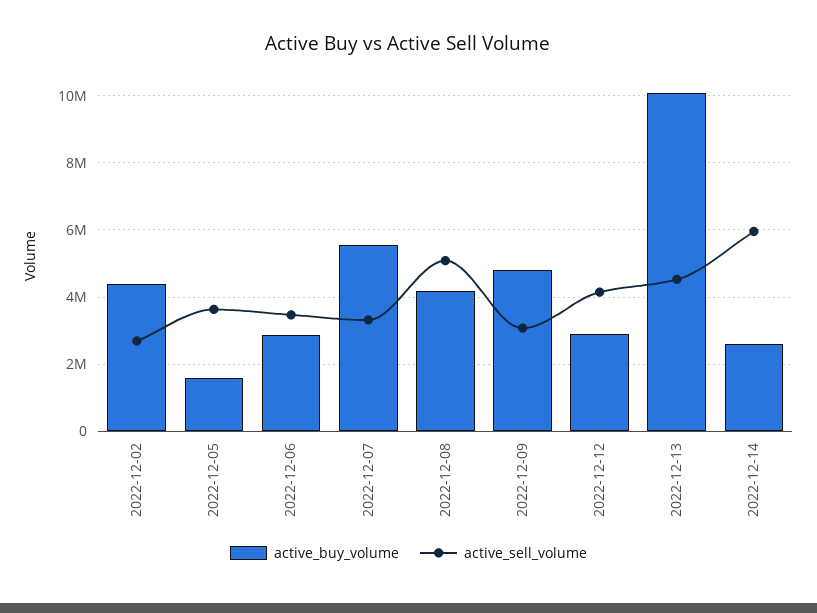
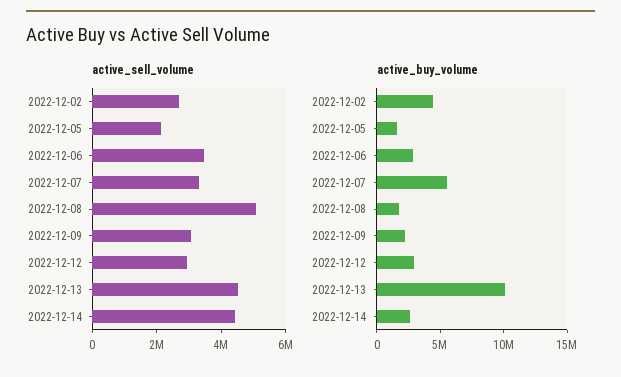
  {
    "active_buy_volume": {
      "2022-12-02": 4400000,
      "2022-12-05": 1600000,
      "2022-12-06": 2800000,
      "2022-12-07": 5600000,
-     "2022-12-08": 4200000,
+     "2022-12-08": 2000000,
-     "2022-12-09": 4800000,
+     "2022-12-09": 2000000,
      "2022-12-12": 3000000,
      "2022-12-13": 10000000,
      "2022-12-14": 2600000
    },
    "active_sell_volume": {
      "2022-12-02": 2600000,
-     "2022-12-05": 3600000,
+     "2022-12-05": 2000000,
      "2022-12-06": 3400000,
      "2022-12-07": 3400000,
      "2022-12-08": 5000000,
      "2022-12-09": 3000000,
-     "2022-12-12": 4200000,
+     "2022-12-12": 3000000,
      "2022-12-13": 4600000,
-     "2022-12-14": 6000000
+     "2022-12-14": 4500000
    }
  }

